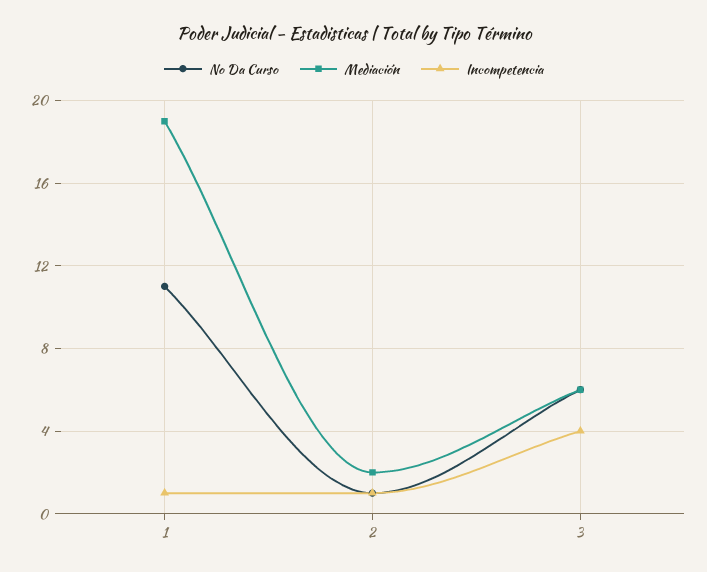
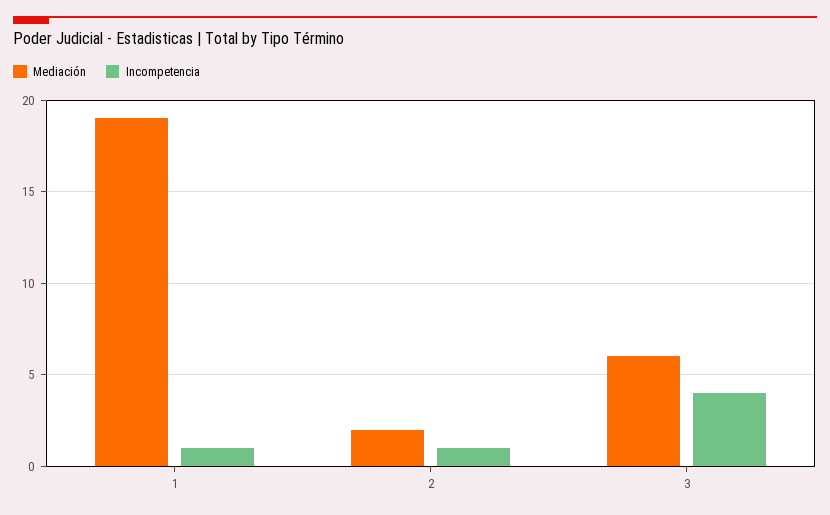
  {
-   "No Da Curso": {
-     "1": 11,
-     "2": 1,
-     "3": 6
-   },
    "Mediación": {
      "1": 19,
      "2": 2,
      "3": 6
    },
    "Incompetencia": {
      "1": 1,
      "2": 1,
      "3": 4
    }
  }

